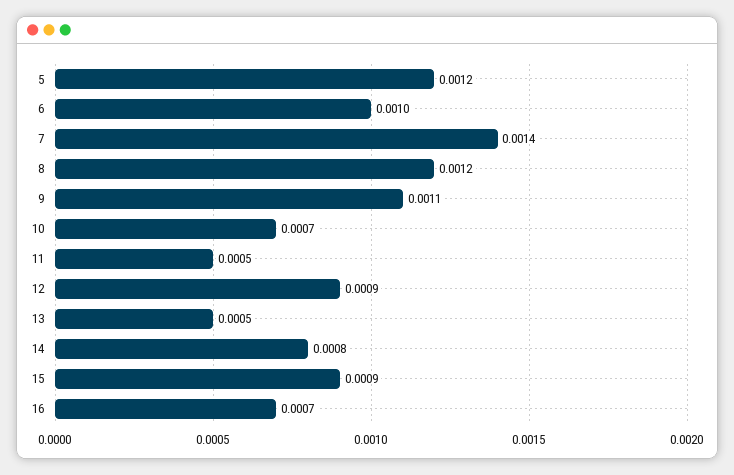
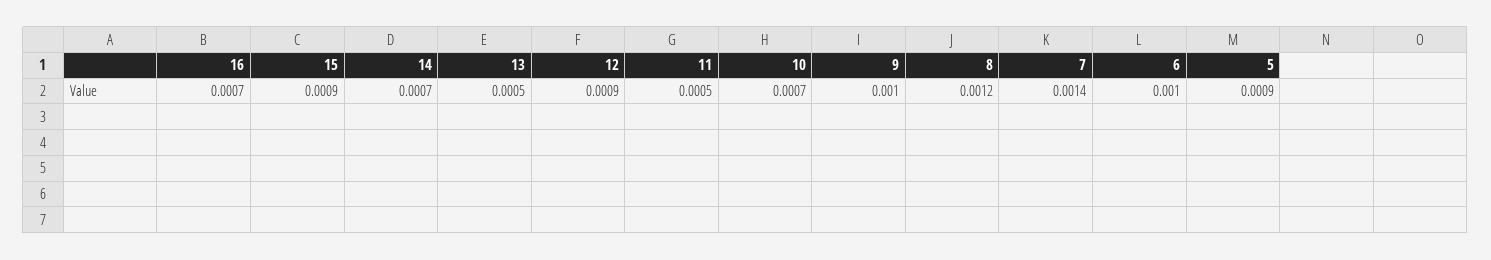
  {
-   "5": 0.0012,
+   "5": 0.0009,
    "6": 0.001,
    "7": 0.0014,
    "8": 0.0012,
-   "9": 0.0011,
+   "9": 0.001,
    "10": 0.0007,
    "11": 0.0005,
    "12": 0.0009,
    "13": 0.0005,
-   "14": 0.0008,
+   "14": 0.0007,
    "15": 0.0009,
    "16": 0.0007
  }

